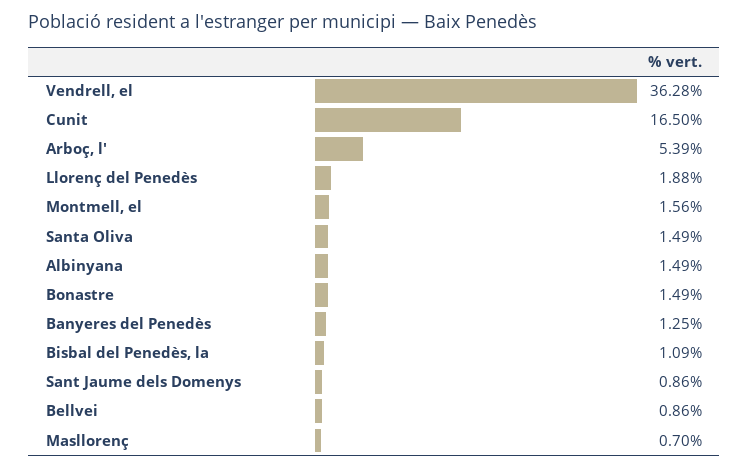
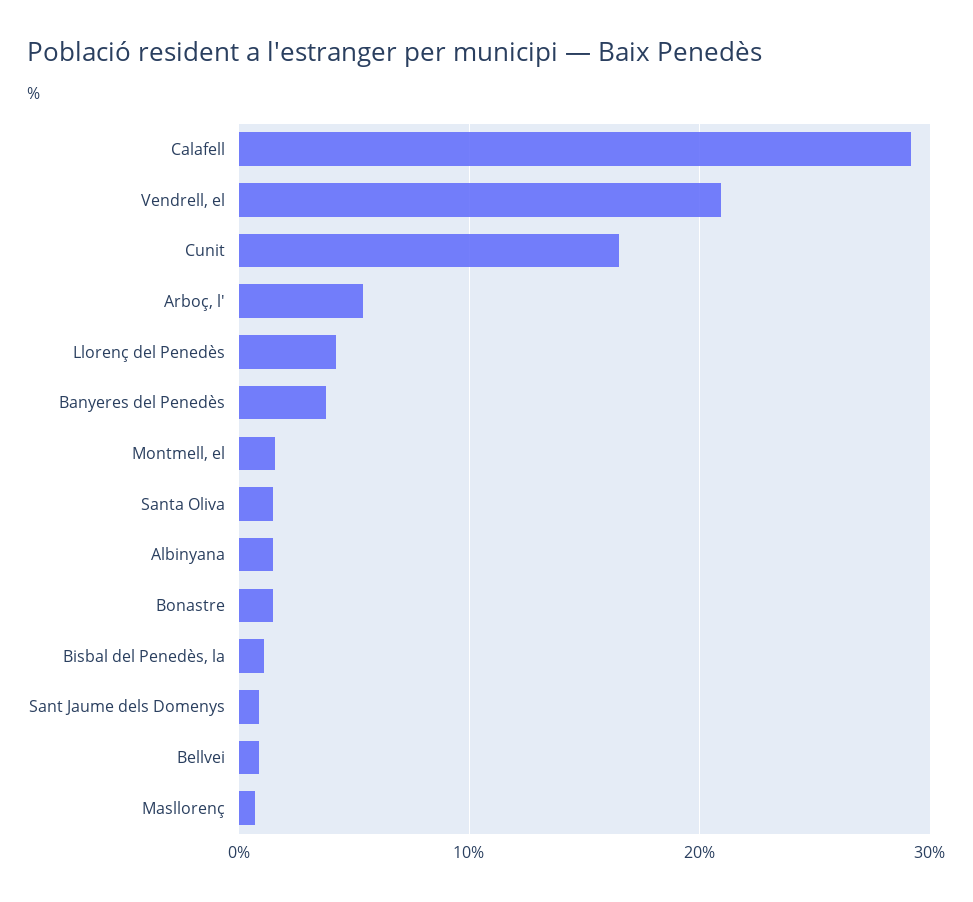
  {
-   "Vendrell, el": 36.28,
+   "Vendrell, el": 21,
    "Cunit": 16.5,
    "Arboç, l'": 5.39,
-   "Llorenç del Penedès": 1.88,
+   "Llorenç del Penedès": 4,
    "Montmell, el": 1.56,
    "Santa Oliva": 1.49,
    "Albinyana": 1.49,
    "Bonastre": 1.49,
-   "Banyeres del Penedès": 1.25,
+   "Banyeres del Penedès": 4,
    "Bisbal del Penedès, la": 1.09,
    "Sant Jaume dels Domenys": 0.86,
    "Bellvei": 0.86,
-   "Masllorenç": 0.7
+   "Masllorenç": 0.7,
+   "Calafell": 29
  }

